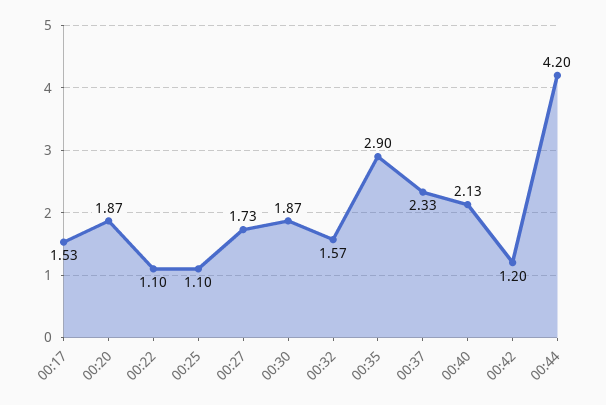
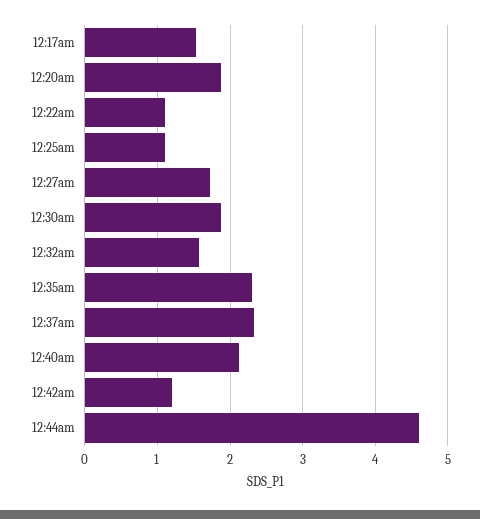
  {
    "00:17": 1.53,
    "00:20": 1.87,
    "00:22": 1.1,
    "00:25": 1.1,
    "00:27": 1.73,
    "00:30": 1.87,
    "00:32": 1.57,
-   "00:35": 2.9,
+   "00:35": 2.3,
    "00:37": 2.33,
    "00:40": 2.13,
    "00:42": 1.2,
-   "00:44": 4.2
+   "00:44": 4.6
  }

